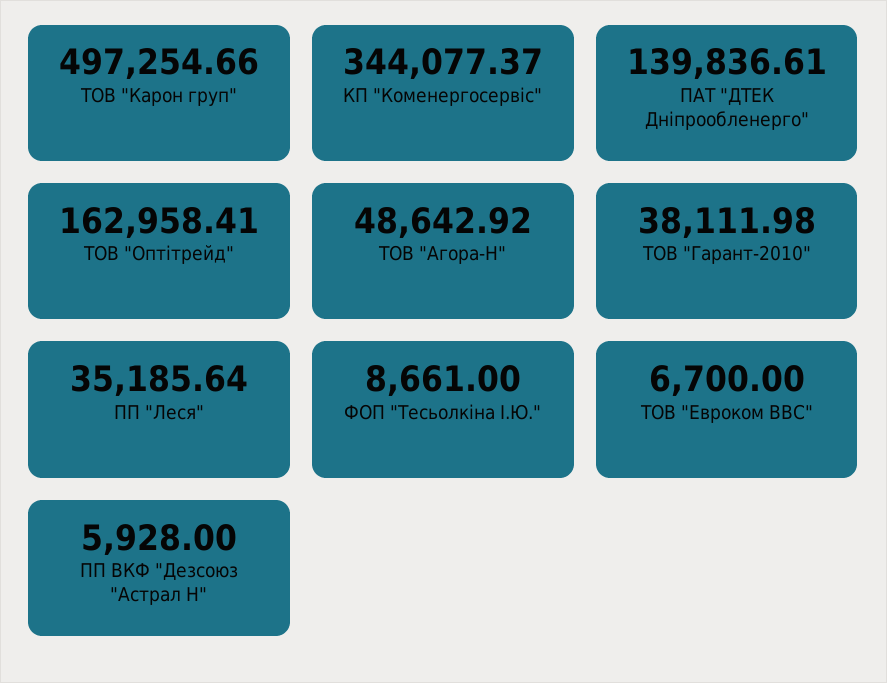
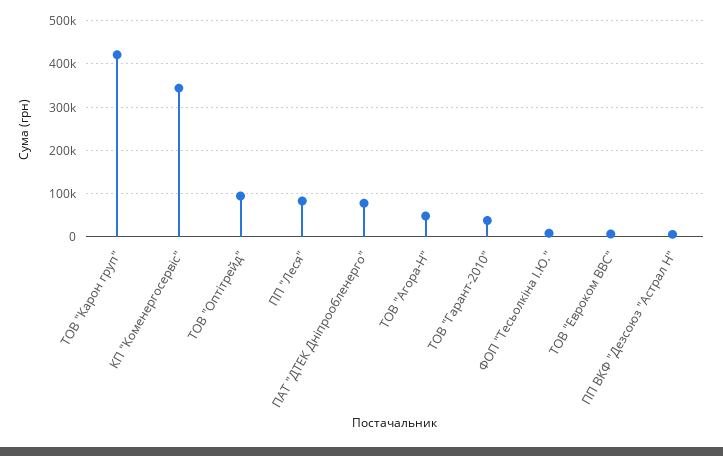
  {
-   "ТОВ \"Карон груп\"": 497254.66,
+   "ТОВ \"Карон груп\"": 420000,
    "КП \"Коменергосервіс\"": 344077.37,
-   "ПАТ \"ДТЕК Дніпрообленерго\"": 139836.61,
+   "ПАТ \"ДТЕК Дніпрообленерго\"": 80000,
-   "ТОВ \"Оптітрейд\"": 162958.41,
+   "ТОВ \"Оптітрейд\"": 100000,
    "ТОВ \"Агора-Н\"": 48642.92,
    "ТОВ \"Гарант-2010\"": 38111.98,
-   "ПП \"Леся\"": 35185.64,
+   "ПП \"Леся\"": 80000,
    "ФОП \"Тесьолкіна І.Ю.\"": 8661,
    "ТОВ \"Евроком ВВС\"": 6700,
    "ПП ВКФ \"Дезсоюз \"Астрал Н\"": 5928
  }

